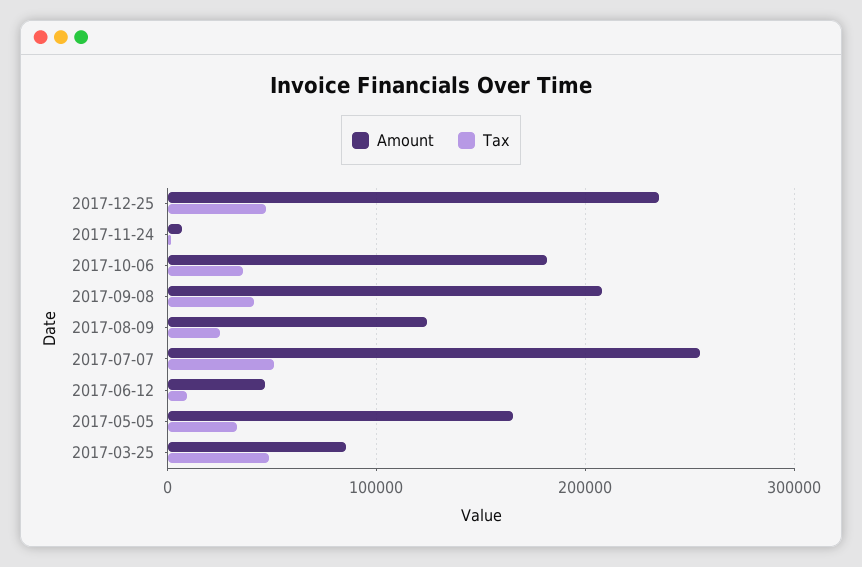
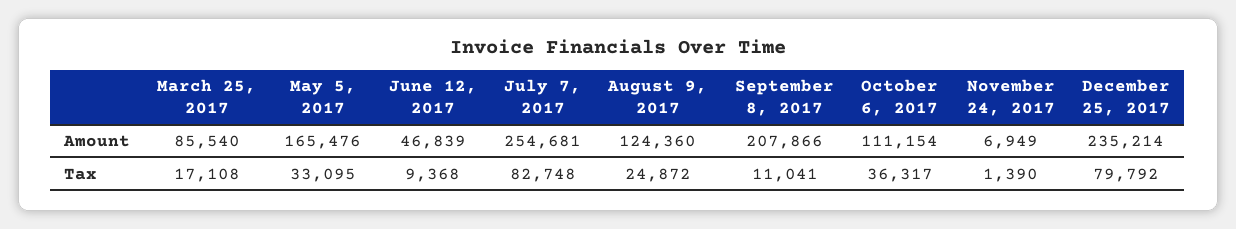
  {
    "Amount": {
      "2017-12-25": 235214,
      "2017-11-24": 6949,
-     "2017-10-06": 180000,
+     "2017-10-06": 111154,
      "2017-09-08": 207866,
      "2017-08-09": 124360,
      "2017-07-07": 254681,
      "2017-06-12": 46839,
      "2017-05-05": 165476,
      "2017-03-25": 85540
    },
    "Tax": {
-     "2017-12-25": 50000,
+     "2017-12-25": 79792,
      "2017-11-24": 1390,
      "2017-10-06": 36317,
-     "2017-09-08": 40000,
+     "2017-09-08": 11041,
      "2017-08-09": 24872,
-     "2017-07-07": 50000,
+     "2017-07-07": 82748,
      "2017-06-12": 9368,
      "2017-05-05": 33095,
-     "2017-03-25": 50000
+     "2017-03-25": 17108
    }
  }

